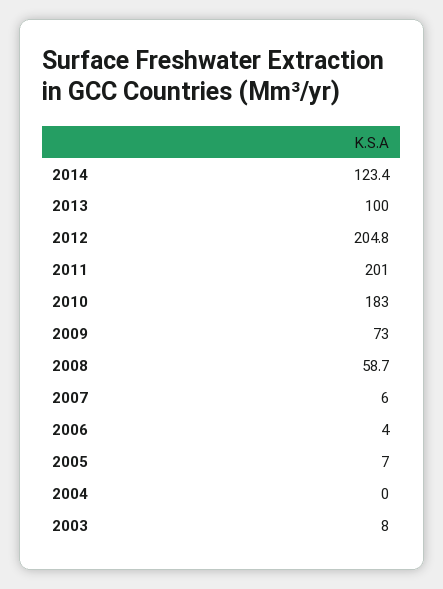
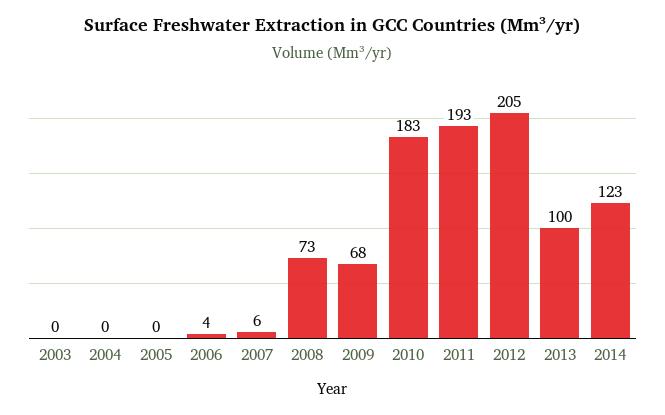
  {
    "2014": 123.4,
    "2013": 100,
    "2012": 204.8,
-   "2011": 201,
+   "2011": 193,
    "2010": 183,
-   "2009": 73,
+   "2009": 68,
-   "2008": 58.7,
+   "2008": 73,
    "2007": 6,
    "2006": 4,
-   "2005": 7,
+   "2005": 0,
    "2004": 0,
-   "2003": 8
+   "2003": 0
  }

